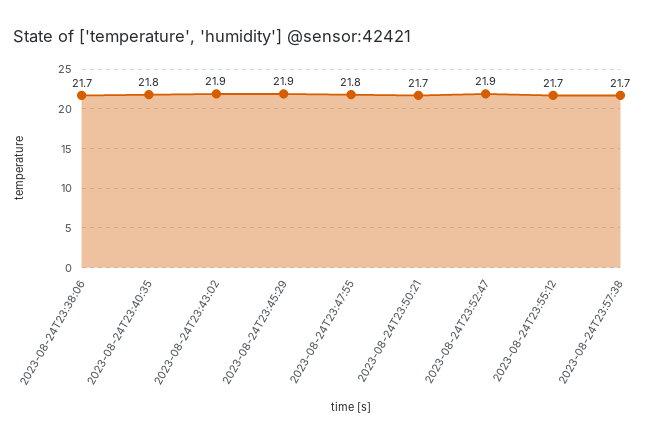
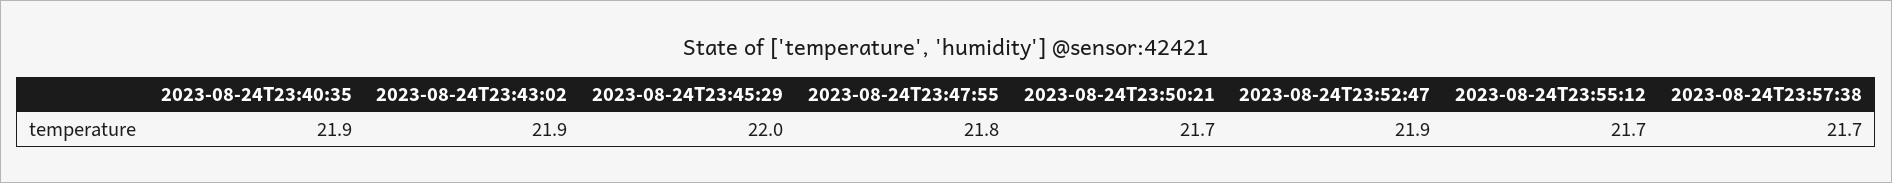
  {
-   "2023-08-24T23:38:06": 21.7,
-   "2023-08-24T23:40:35": 21.8,
+   "2023-08-24T23:40:35": 21.9,
    "2023-08-24T23:43:02": 21.9,
-   "2023-08-24T23:45:29": 21.9,
+   "2023-08-24T23:45:29": 22,
    "2023-08-24T23:47:55": 21.8,
    "2023-08-24T23:50:21": 21.7,
    "2023-08-24T23:52:47": 21.9,
    "2023-08-24T23:55:12": 21.7,
    "2023-08-24T23:57:38": 21.7
  }

